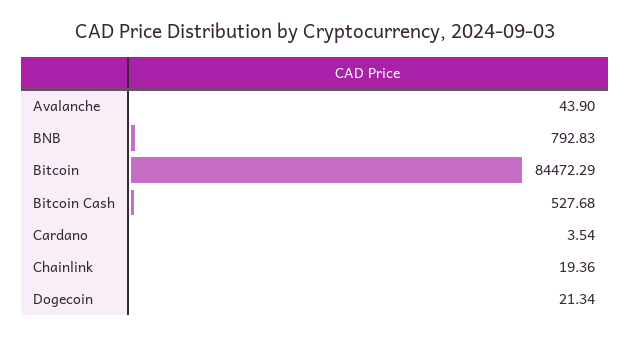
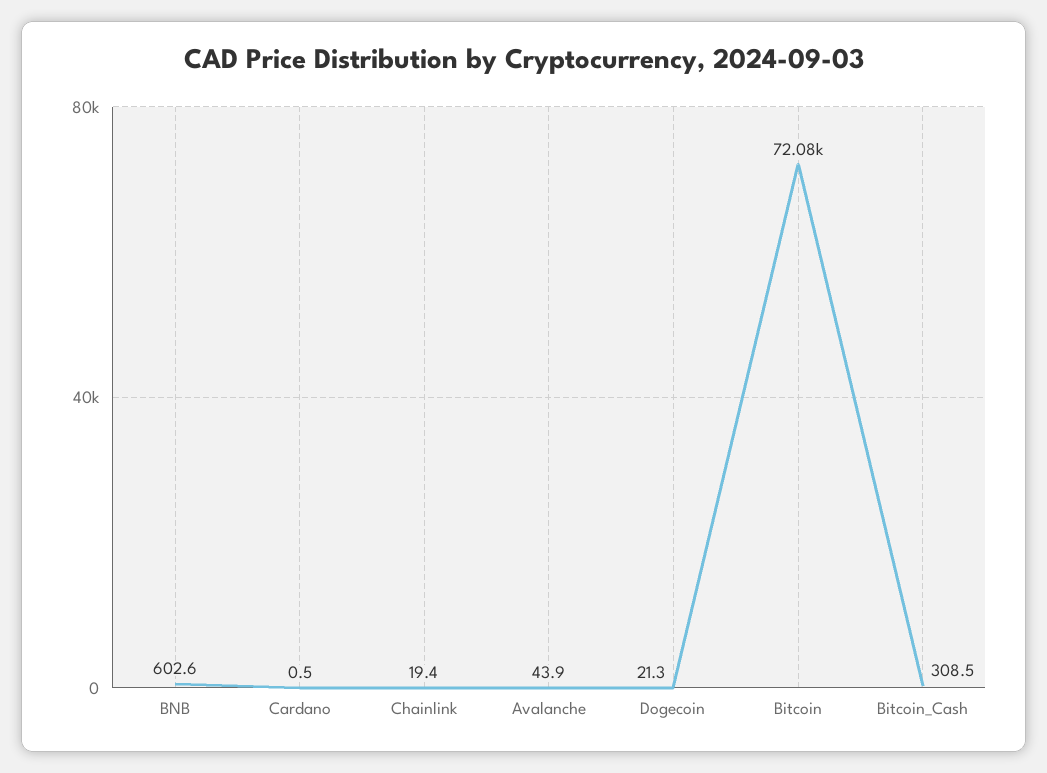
  {
    "Avalanche": 43.9,
-   "BNB": 792.83,
+   "BNB": 602.6,
-   "Bitcoin": 84472.29,
+   "Bitcoin": 72080,
-   "Bitcoin Cash": 527.68,
+   "Bitcoin Cash": 308.5,
-   "Cardano": 3.54,
+   "Cardano": 0.5,
    "Chainlink": 19.36,
    "Dogecoin": 21.34
  }

